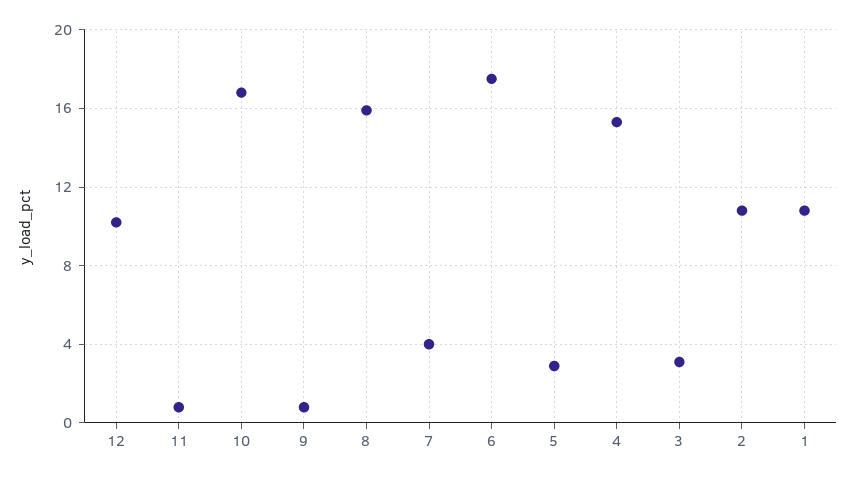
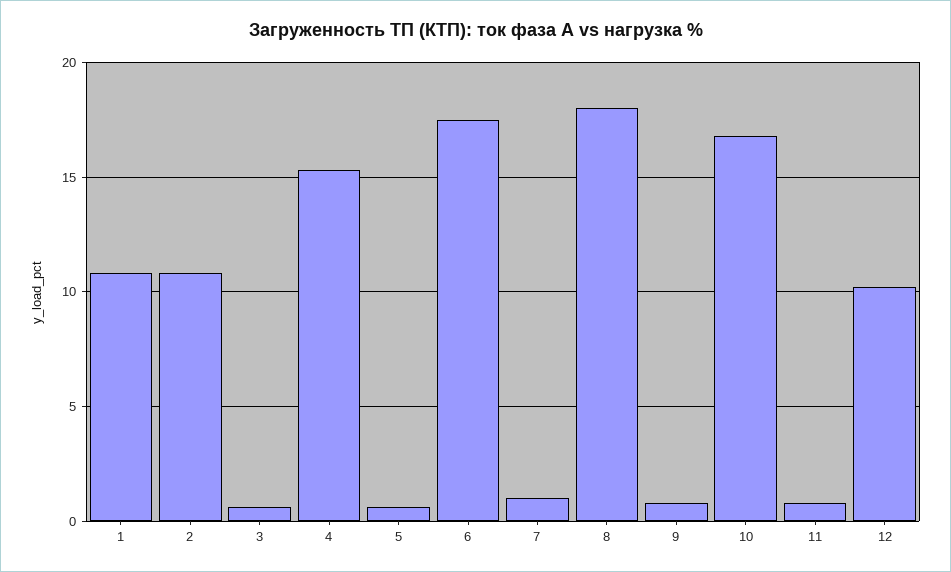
  {
    "12": 10,
    "11": 1,
    "10": 17,
    "9": 1,
-   "8": 16,
+   "8": 18,
-   "7": 4,
+   "7": 1,
    "6": 17.5,
-   "5": 3,
+   "5": 0.5,
    "4": 15.5,
-   "3": 3,
+   "3": 0.5,
    "2": 11,
    "1": 11
  }

